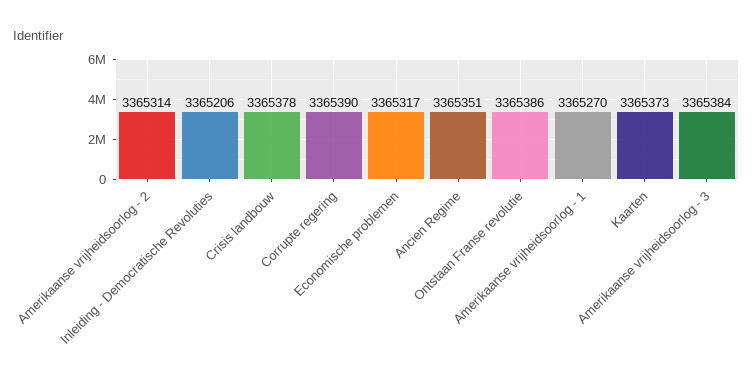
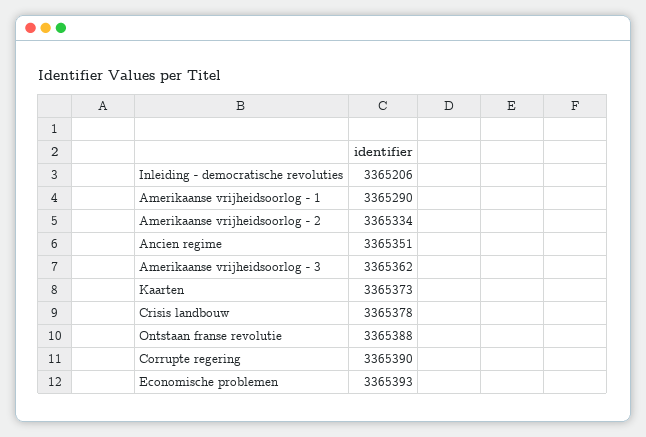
  {
-   "Amerikaanse vrijheidsoorlog - 2": 3365314,
+   "Amerikaanse vrijheidsoorlog - 2": 3365334,
    "Inleiding - Democratische Revoluties": 3365206,
    "Crisis landbouw": 3365378,
    "Corrupte regering": 3365390,
-   "Economische problemen": 3365317,
+   "Economische problemen": 3365393,
    "Ancien Regime": 3365351,
-   "Ontstaan Franse revolutie": 3365386,
+   "Ontstaan Franse revolutie": 3365388,
-   "Amerikaanse vrijheidsoorlog - 1": 3365270,
+   "Amerikaanse vrijheidsoorlog - 1": 3365290,
    "Kaarten": 3365373,
-   "Amerikaanse vrijheidsoorlog - 3": 3365384
+   "Amerikaanse vrijheidsoorlog - 3": 3365362
  }

